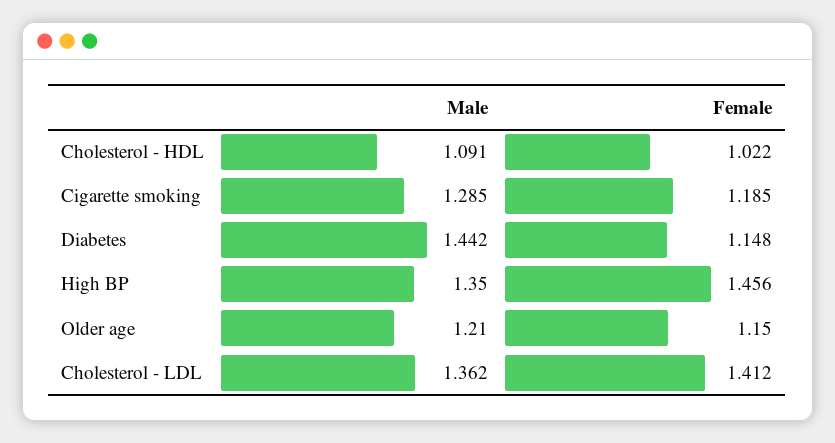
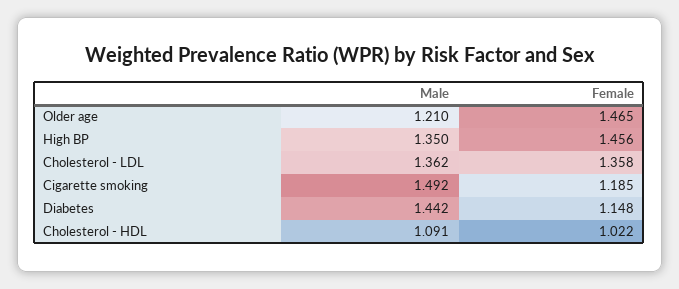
  {
    "Male": {
      "Cholesterol - HDL": 1.091,
-     "Cigarette smoking": 1.285,
+     "Cigarette smoking": 1.492,
      "Diabetes": 1.442,
      "High BP": 1.35,
      "Older age": 1.21,
      "Cholesterol - LDL": 1.362
    },
    "Female": {
      "Cholesterol - HDL": 1.022,
      "Cigarette smoking": 1.185,
      "Diabetes": 1.148,
      "High BP": 1.456,
-     "Older age": 1.15,
+     "Older age": 1.465,
-     "Cholesterol - LDL": 1.412
+     "Cholesterol - LDL": 1.358
    }
  }

